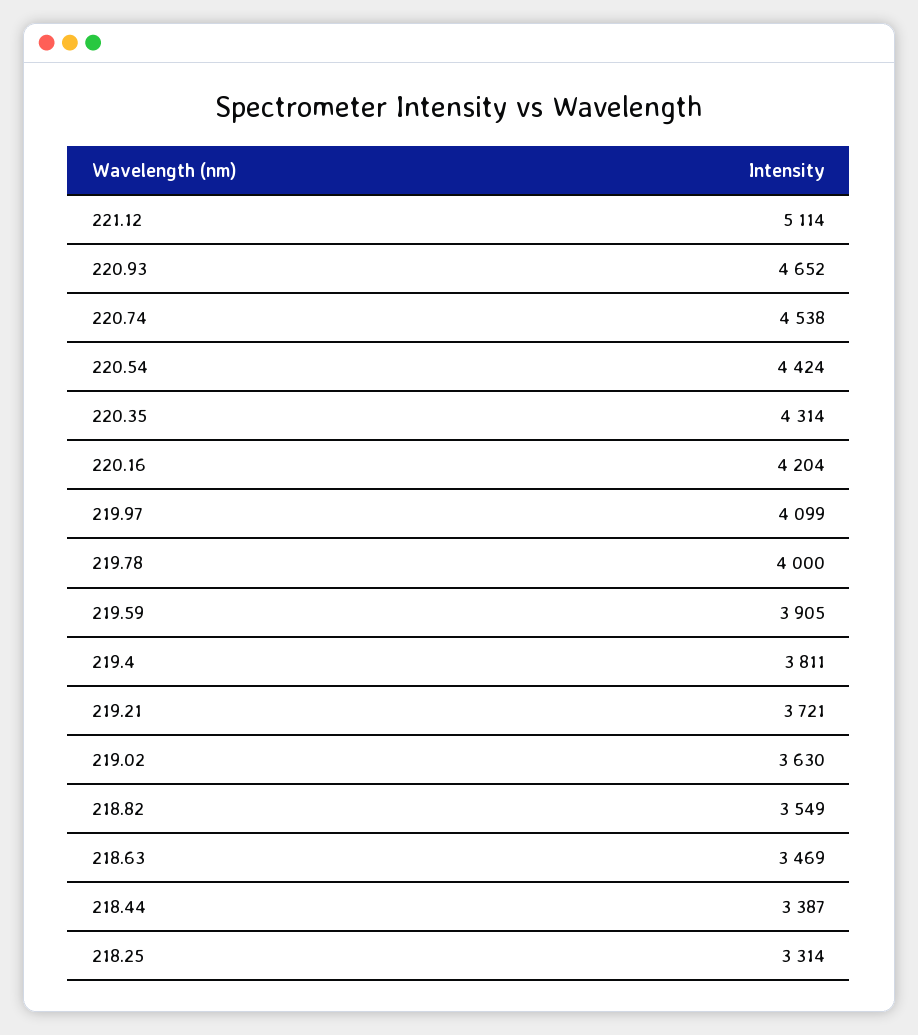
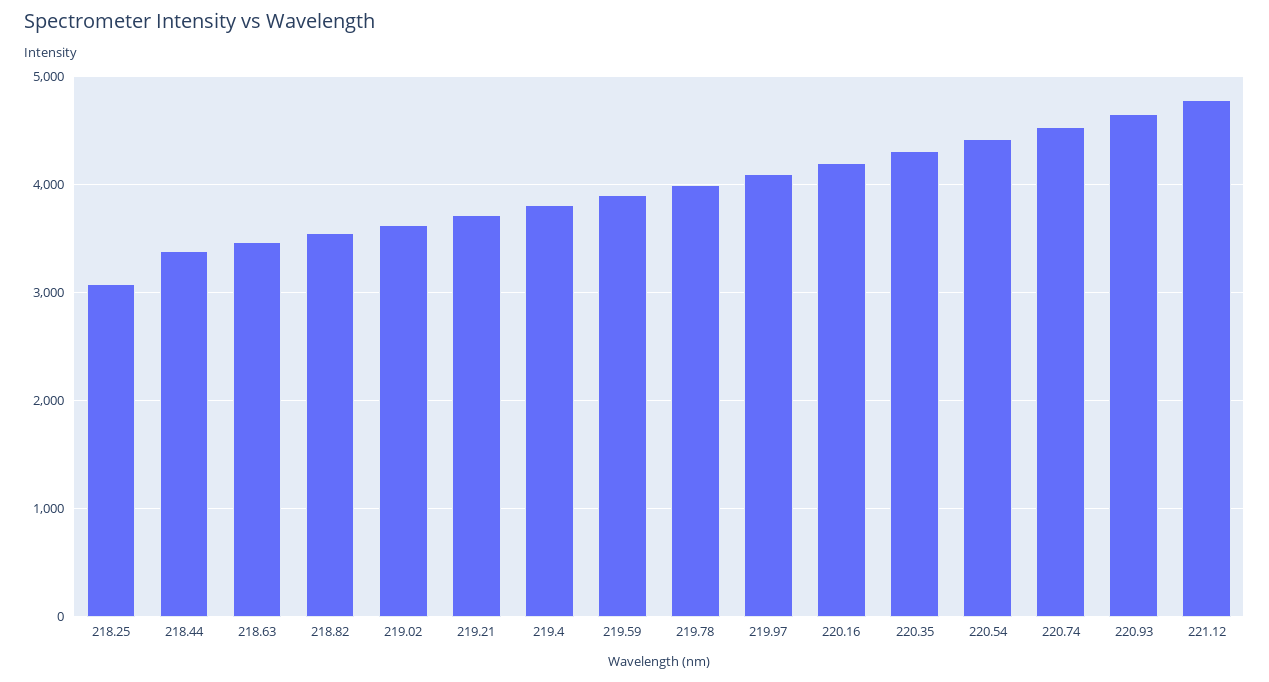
  {
-   "221.12": 5114,
+   "221.12": 4800,
    "220.93": 4652,
    "220.74": 4538,
    "220.54": 4424,
    "220.35": 4314,
    "220.16": 4204,
    "219.97": 4099,
    "219.78": 4000,
    "219.59": 3905,
    "219.4": 3811,
    "219.21": 3721,
    "219.02": 3630,
    "218.82": 3549,
    "218.63": 3469,
    "218.44": 3387,
-   "218.25": 3314
+   "218.25": 3100
  }

